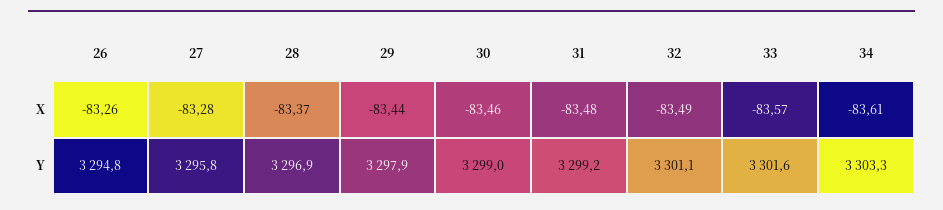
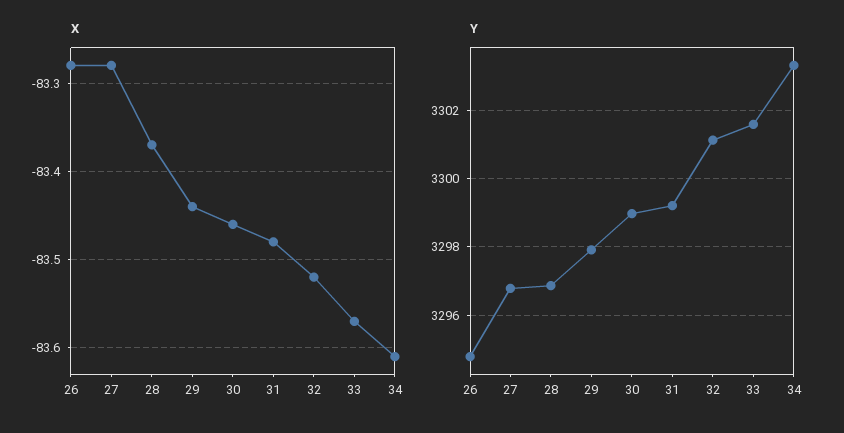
  {
    "X": {
-     "26": -83.26,
+     "26": -83.28,
      "27": -83.28,
      "28": -83.37,
      "29": -83.44,
      "30": -83.46,
      "31": -83.48,
-     "32": -83.49,
+     "32": -83.52,
      "33": -83.57,
      "34": -83.61
    },
    "Y": {
      "26": 3294.8,
-     "27": 3295.8,
+     "27": 3296.8,
      "28": 3296.9,
      "29": 3297.9,
      "30": 3299,
      "31": 3299.2,
      "32": 3301.1,
      "33": 3301.6,
      "34": 3303.3
    }
  }

